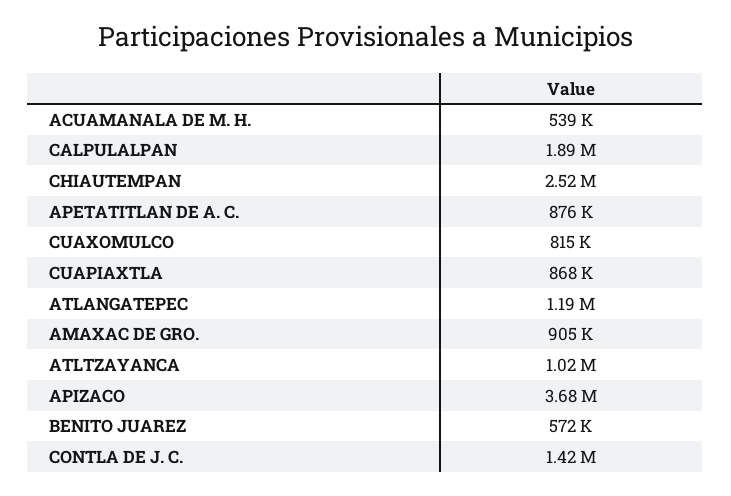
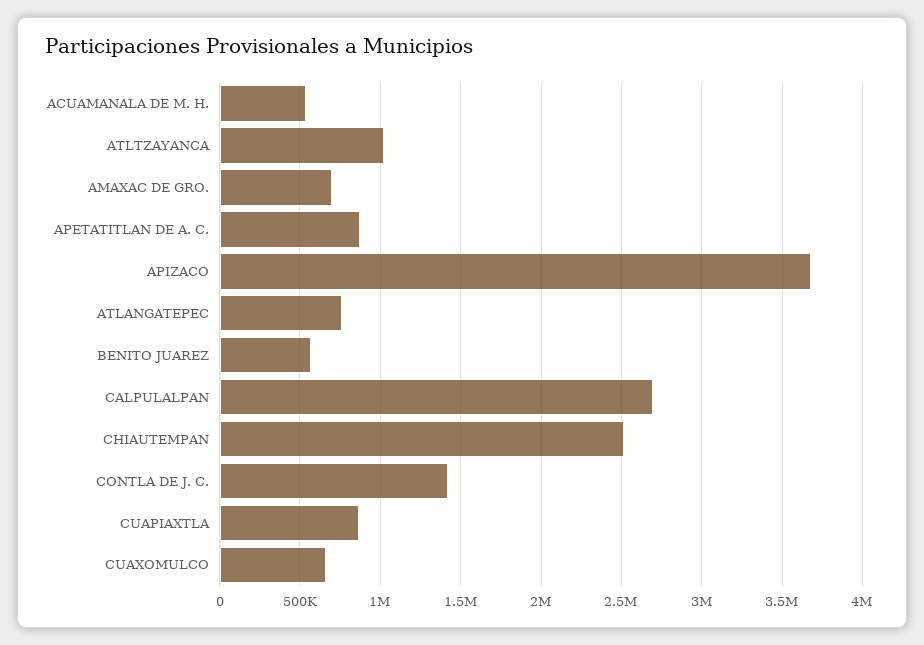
  {
    "ACUAMANALA DE M. H.": 539000,
-   "CALPULALPAN": 1890000,
+   "CALPULALPAN": 2700000,
    "CHIAUTEMPAN": 2520000,
    "APETATITLAN DE A. C.": 876000,
-   "CUAXOMULCO": 815000,
+   "CUAXOMULCO": 650000,
    "CUAPIAXTLA": 868000,
-   "ATLANGATEPEC": 1190000,
+   "ATLANGATEPEC": 750000,
-   "AMAXAC DE GRO.": 905000,
+   "AMAXAC DE GRO.": 700000,
    "ATLTZAYANCA": 1020000,
    "APIZACO": 3680000,
    "BENITO JUAREZ": 572000,
    "CONTLA DE J. C.": 1420000
  }

